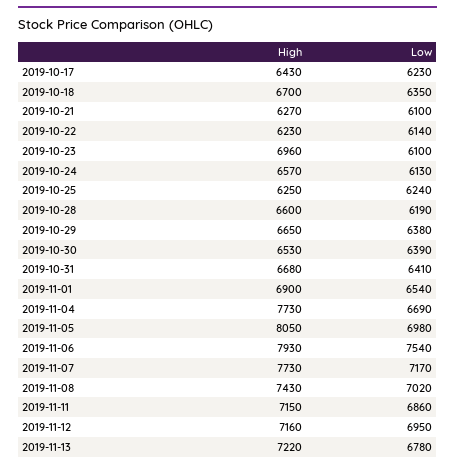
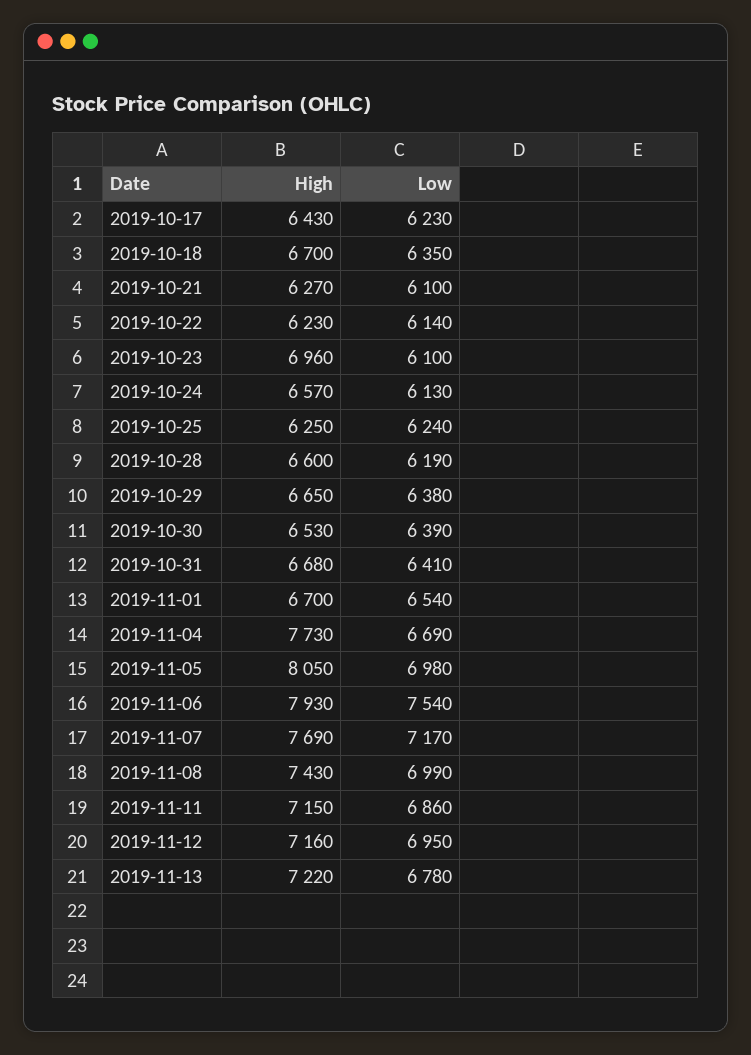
  {
    "High": {
      "2019-10-17": 6430,
      "2019-10-18": 6700,
      "2019-10-21": 6270,
      "2019-10-22": 6230,
      "2019-10-23": 6960,
      "2019-10-24": 6570,
      "2019-10-25": 6250,
      "2019-10-28": 6600,
      "2019-10-29": 6650,
      "2019-10-30": 6530,
      "2019-10-31": 6680,
-     "2019-11-01": 6900,
+     "2019-11-01": 6700,
      "2019-11-04": 7730,
      "2019-11-05": 8050,
      "2019-11-06": 7930,
-     "2019-11-07": 7730,
+     "2019-11-07": 7690,
      "2019-11-08": 7430,
      "2019-11-11": 7150,
      "2019-11-12": 7160,
      "2019-11-13": 7220
    },
    "Low": {
      "2019-10-17": 6230,
      "2019-10-18": 6350,
      "2019-10-21": 6100,
      "2019-10-22": 6140,
      "2019-10-23": 6100,
      "2019-10-24": 6130,
      "2019-10-25": 6240,
      "2019-10-28": 6190,
      "2019-10-29": 6380,
      "2019-10-30": 6390,
      "2019-10-31": 6410,
      "2019-11-01": 6540,
      "2019-11-04": 6690,
      "2019-11-05": 6980,
      "2019-11-06": 7540,
      "2019-11-07": 7170,
-     "2019-11-08": 7020,
+     "2019-11-08": 6990,
      "2019-11-11": 6860,
      "2019-11-12": 6950,
      "2019-11-13": 6780
    }
  }

